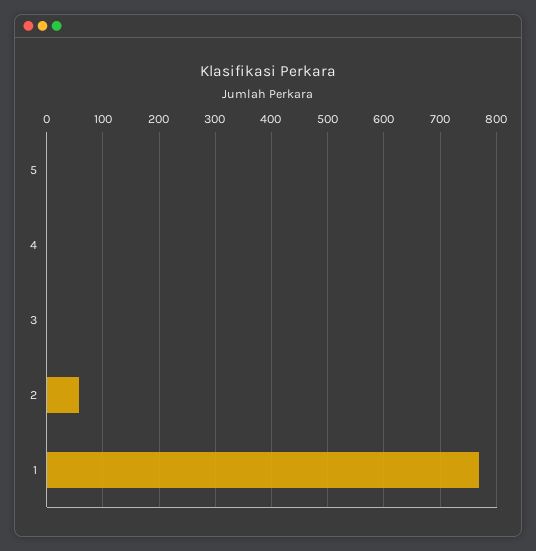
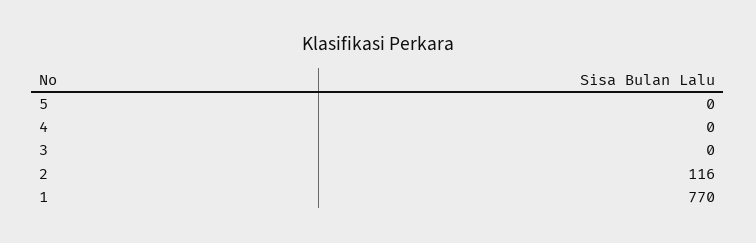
  {
    "5": 0,
    "4": 0,
    "3": 0,
-   "2": 60,
+   "2": 116,
    "1": 770
  }

